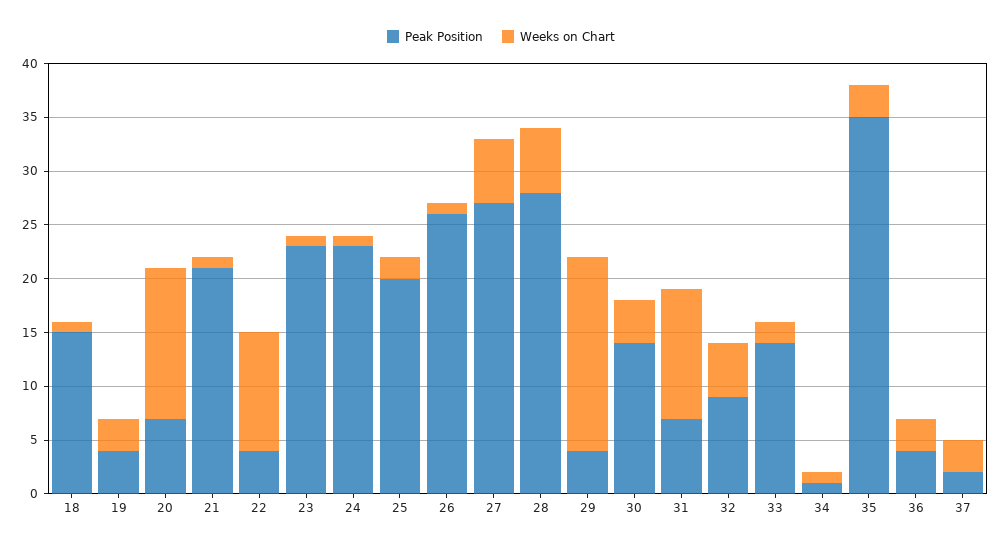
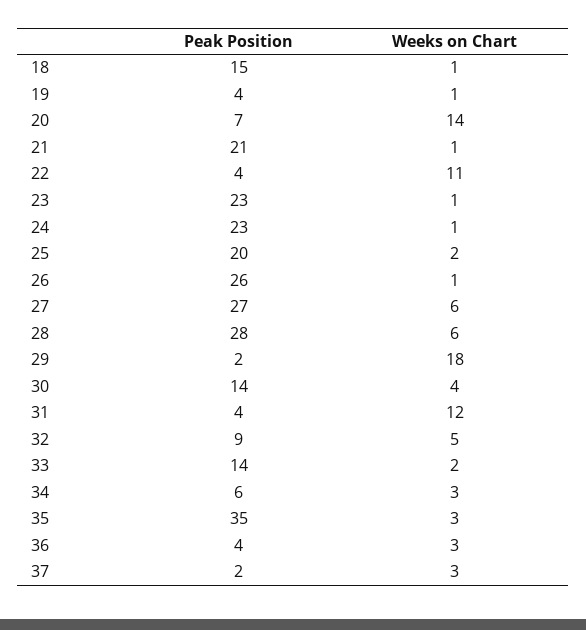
  {
    "Peak Position": {
      "18": 15,
      "19": 4,
      "20": 7,
      "21": 21,
      "22": 4,
      "23": 23,
      "24": 23,
      "25": 20,
      "26": 26,
      "27": 27,
      "28": 28,
-     "29": 4,
+     "29": 2,
      "30": 14,
-     "31": 7,
+     "31": 4,
      "32": 9,
      "33": 14,
-     "34": 1,
+     "34": 6,
      "35": 35,
      "36": 4,
      "37": 2
    },
    "Weeks on Chart": {
      "18": 1,
-     "19": 3,
+     "19": 1,
      "20": 14,
      "21": 1,
      "22": 11,
      "23": 1,
      "24": 1,
      "25": 2,
      "26": 1,
      "27": 6,
      "28": 6,
      "29": 18,
      "30": 4,
      "31": 12,
      "32": 5,
      "33": 2,
-     "34": 1,
+     "34": 3,
      "35": 3,
      "36": 3,
      "37": 3
    }
  }

